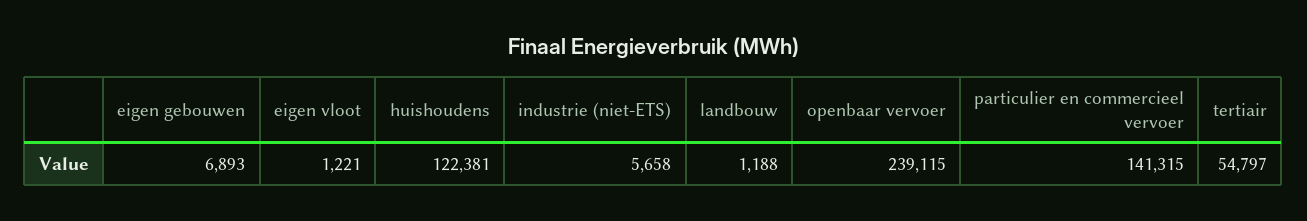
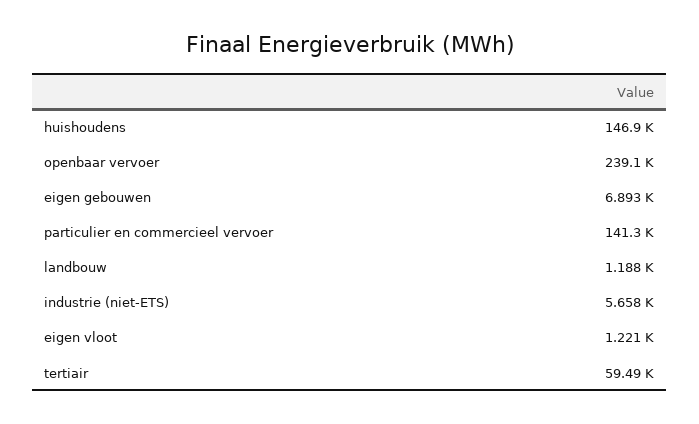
  {
    "eigen gebouwen": 6893,
    "eigen vloot": 1221,
-   "huishoudens": 122381,
+   "huishoudens": 146900,
    "industrie (niet-ETS)": 5658,
    "landbouw": 1188,
    "openbaar vervoer": 239115,
    "particulier en commercieel vervoer": 141315,
-   "tertiair": 54797
+   "tertiair": 59490
  }

